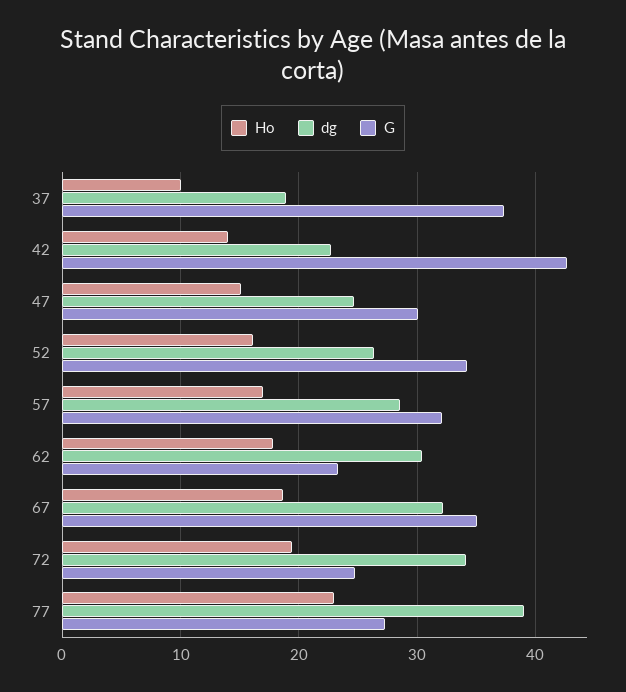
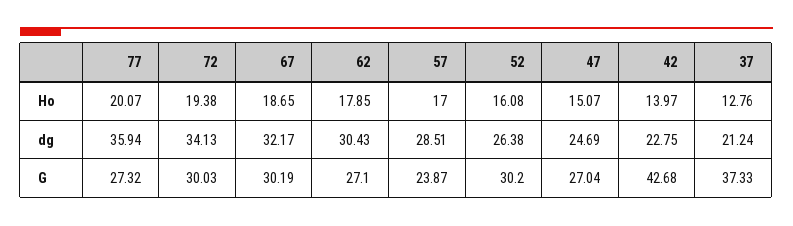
  {
    "Ho": {
-     "37": 10,
+     "37": 12.76,
      "42": 13.97,
      "47": 15.07,
      "52": 16.08,
      "57": 17,
      "62": 17.85,
      "67": 18.65,
      "72": 19.38,
-     "77": 23
+     "77": 20.07
    },
    "dg": {
-     "37": 19,
+     "37": 21.24,
      "42": 22.75,
      "47": 24.69,
      "52": 26.38,
      "57": 28.51,
      "62": 30.43,
      "67": 32.17,
      "72": 34.13,
-     "77": 39
+     "77": 35.94
    },
    "G": {
      "37": 37.33,
      "42": 42.68,
-     "47": 30,
+     "47": 27.04,
-     "52": 34,
+     "52": 30.2,
-     "57": 32,
+     "57": 23.87,
-     "62": 23,
+     "62": 27.1,
-     "67": 35,
+     "67": 30.19,
-     "72": 25,
+     "72": 30.03,
      "77": 27.32
    }
  }

